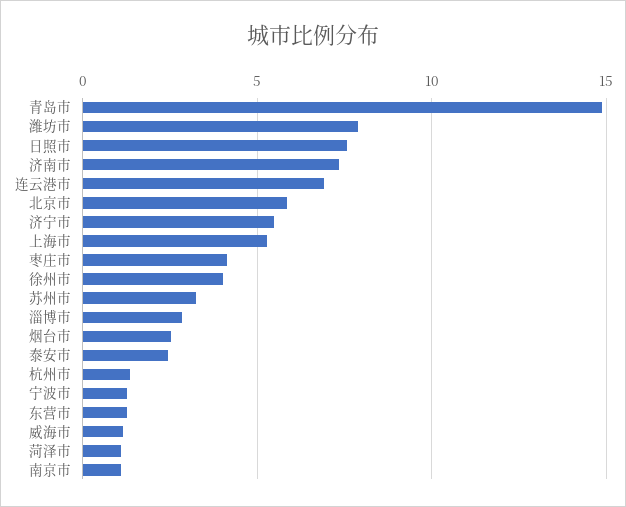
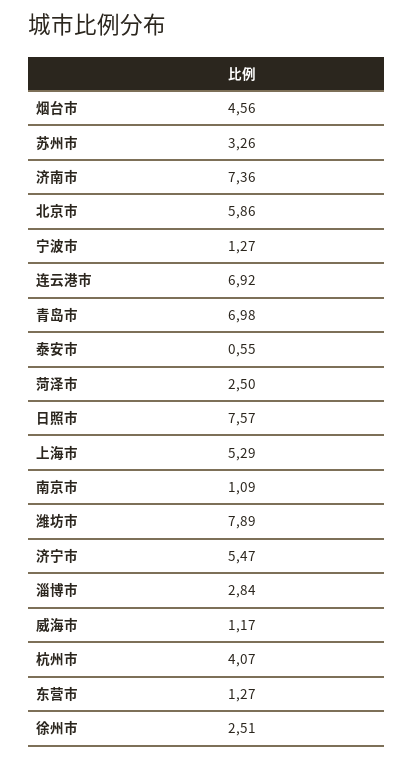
  {
-   "青岛市": 15,
+   "青岛市": 6.98,
    "潍坊市": 7.89,
    "日照市": 7.57,
    "济南市": 7.36,
    "连云港市": 6.92,
    "北京市": 5.86,
    "济宁市": 5.47,
    "上海市": 5.29,
-   "枣庄市": 4,
-   "徐州市": 4,
+   "徐州市": 2.51,
    "苏州市": 3.26,
    "淄博市": 2.84,
-   "烟台市": 2.5,
+   "烟台市": 4.56,
-   "泰安市": 2.5,
+   "泰安市": 0.55,
-   "杭州市": 1.5,
+   "杭州市": 4.07,
    "宁波市": 1.27,
    "东营市": 1.27,
    "威海市": 1.17,
-   "菏泽市": 1,
+   "菏泽市": 2.5,
    "南京市": 1.09
  }

